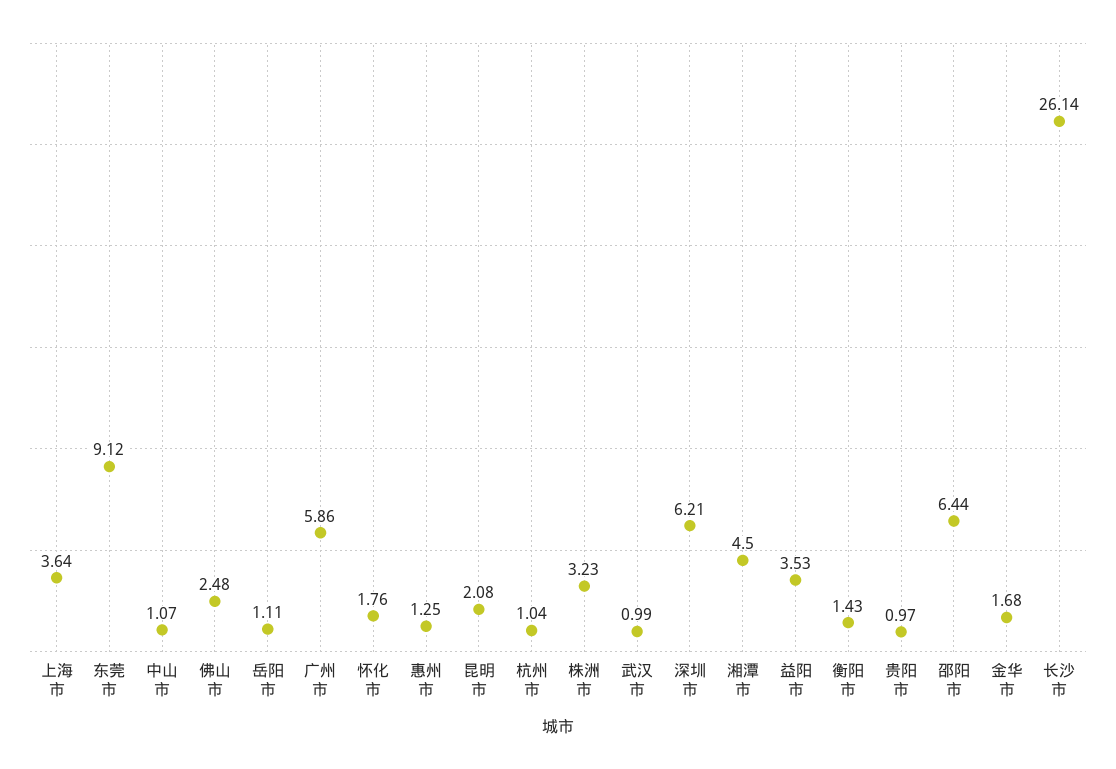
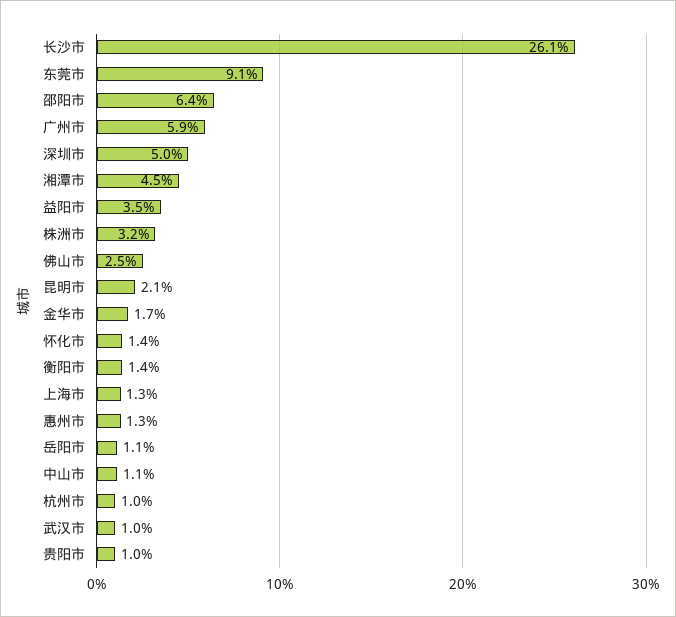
  {
-   "上海市": 3.64,
+   "上海市": 1.3,
    "东莞市": 9.12,
    "中山市": 1.07,
    "佛山市": 2.48,
    "岳阳市": 1.11,
    "广州市": 5.86,
-   "怀化市": 1.76,
+   "怀化市": 1.4,
    "惠州市": 1.25,
    "昆明市": 2.08,
    "杭州市": 1.04,
    "株洲市": 3.23,
    "武汉市": 0.99,
-   "深圳市": 6.21,
+   "深圳市": 5,
    "湘潭市": 4.5,
    "益阳市": 3.53,
    "衡阳市": 1.43,
    "贵阳市": 0.97,
    "邵阳市": 6.44,
    "金华市": 1.68,
    "长沙市": 26.14
  }

